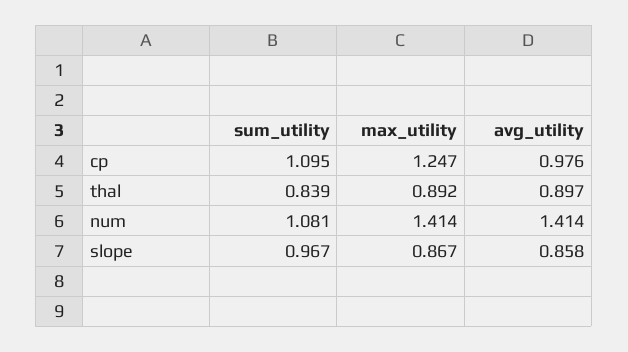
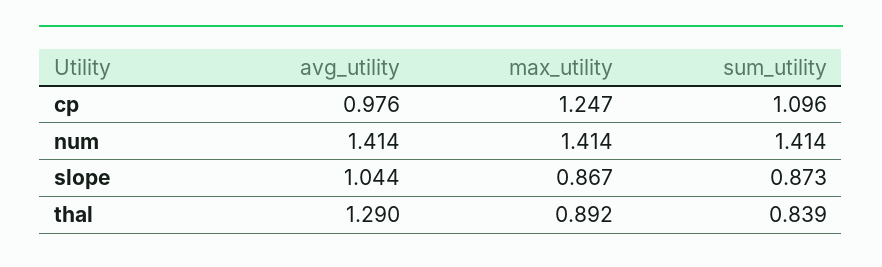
  {
    "sum_utility": {
-     "cp": 1.095,
+     "cp": 1.096,
      "thal": 0.839,
-     "num": 1.081,
+     "num": 1.414,
-     "slope": 0.967
+     "slope": 0.873
    },
    "max_utility": {
      "cp": 1.247,
      "thal": 0.892,
      "num": 1.414,
      "slope": 0.867
    },
    "avg_utility": {
      "cp": 0.976,
-     "thal": 0.897,
+     "thal": 1.29,
      "num": 1.414,
-     "slope": 0.858
+     "slope": 1.044
    }
  }

